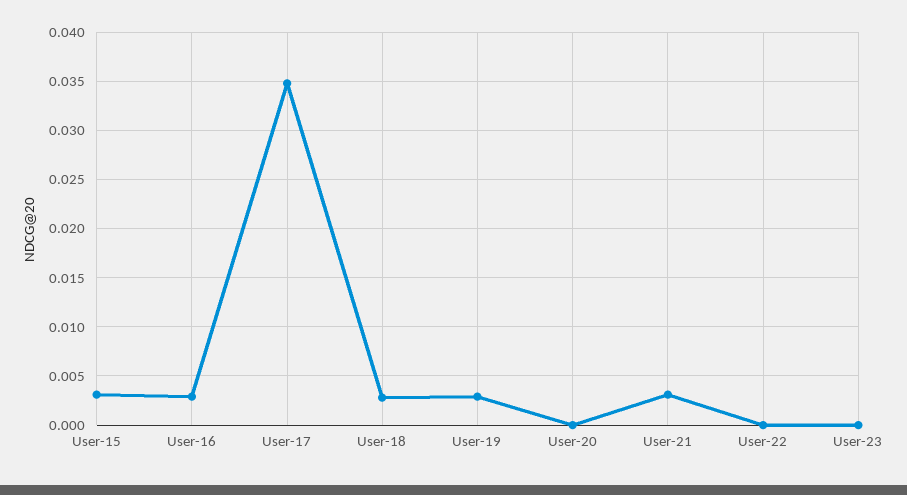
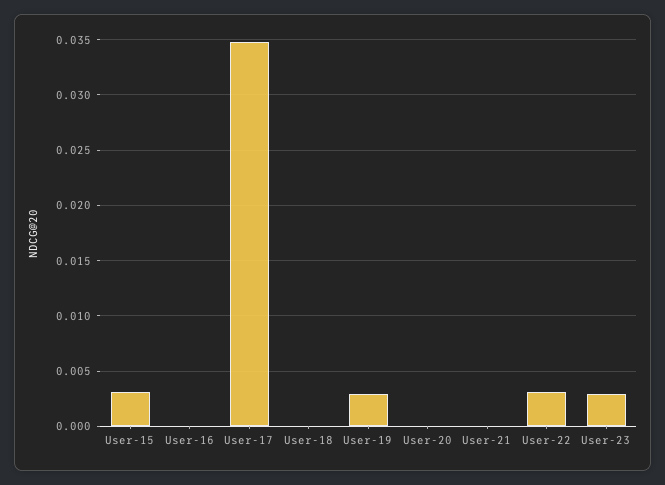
  {
    "User-15": 0.003,
-   "User-16": 0.003,
+   "User-16": 0,
    "User-17": 0.035,
-   "User-18": 0.003,
+   "User-18": 0,
    "User-19": 0.003,
    "User-20": 0,
-   "User-21": 0.003,
+   "User-21": 0,
-   "User-22": 0,
+   "User-22": 0.003,
-   "User-23": 0
+   "User-23": 0.003
  }

